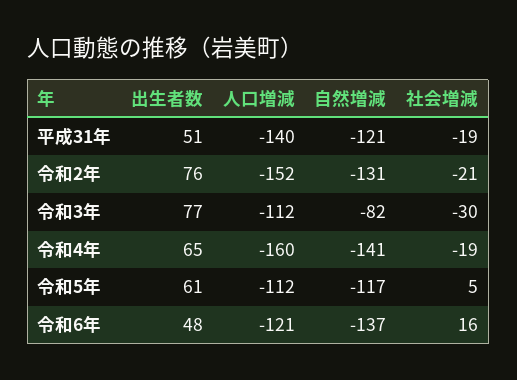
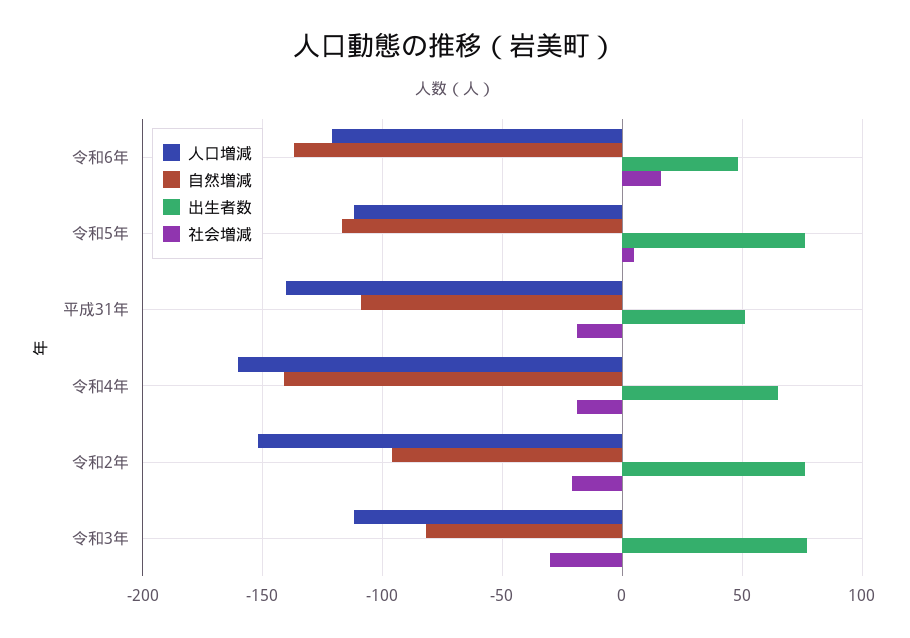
  {
    "出生者数": {
      "平成31年": 51,
      "令和2年": 76,
      "令和3年": 77,
      "令和4年": 65,
-     "令和5年": 61,
+     "令和5年": 75,
      "令和6年": 48
    },
    "人口増減": {
      "平成31年": -140,
      "令和2年": -152,
      "令和3年": -112,
      "令和4年": -160,
      "令和5年": -112,
      "令和6年": -121
    },
    "自然増減": {
-     "平成31年": -121,
+     "平成31年": -110,
-     "令和2年": -131,
+     "令和2年": -95,
      "令和3年": -82,
      "令和4年": -141,
      "令和5年": -117,
      "令和6年": -137
    },
    "社会増減": {
      "平成31年": -19,
      "令和2年": -21,
      "令和3年": -30,
      "令和4年": -19,
      "令和5年": 5,
      "令和6年": 16
    }
  }

